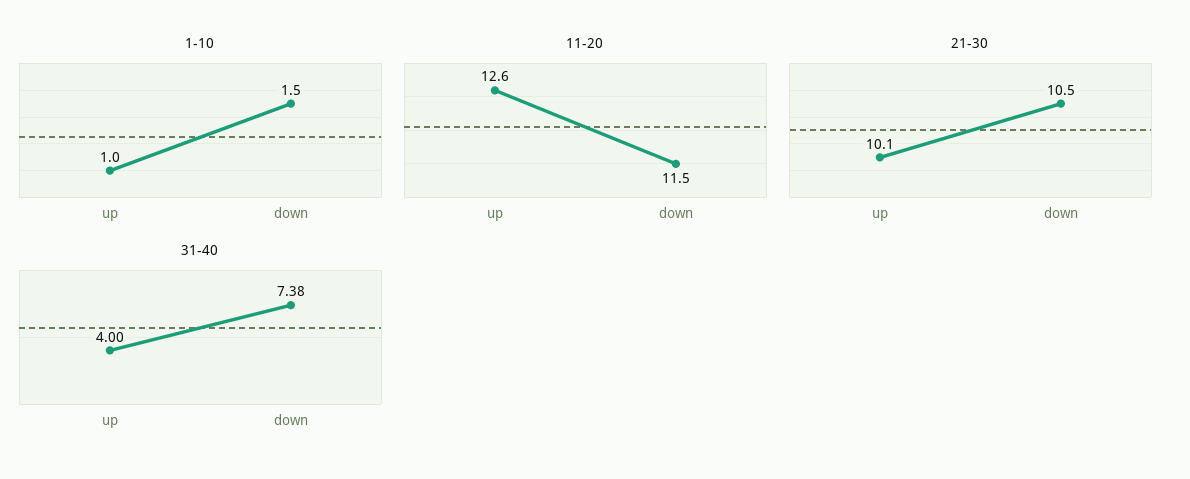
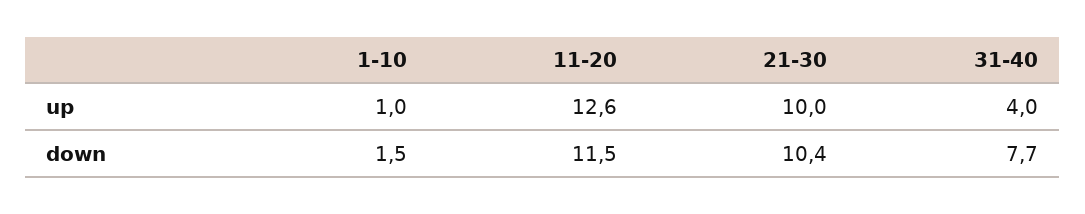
  {
    "1-10": {
      "up": 1,
      "down": 1.5
    },
    "11-20": {
      "up": 12.6,
      "down": 11.5
    },
    "21-30": {
-     "up": 10.1,
+     "up": 10,
-     "down": 10.5
+     "down": 10.4
    },
    "31-40": {
      "up": 4,
-     "down": 7.38
+     "down": 7.7
    }
  }

